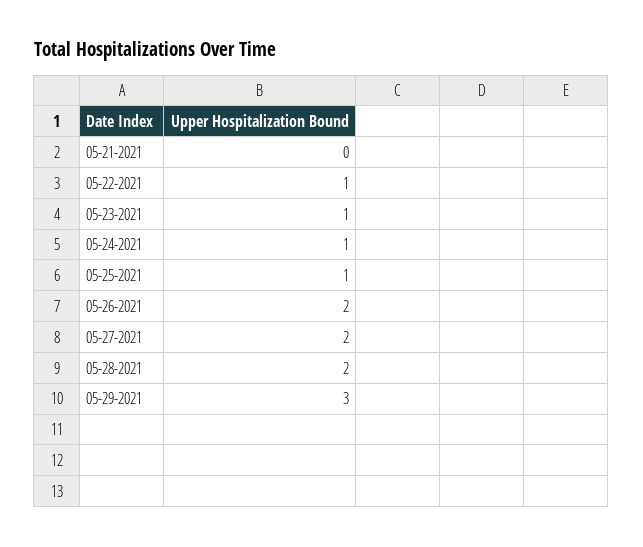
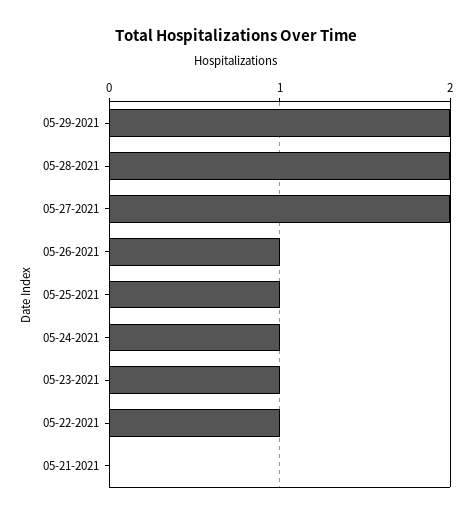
  {
    "05-21-2021": 0,
    "05-22-2021": 1,
    "05-23-2021": 1,
    "05-24-2021": 1,
    "05-25-2021": 1,
-   "05-26-2021": 2,
+   "05-26-2021": 1,
    "05-27-2021": 2,
    "05-28-2021": 2,
-   "05-29-2021": 3
+   "05-29-2021": 2
  }

